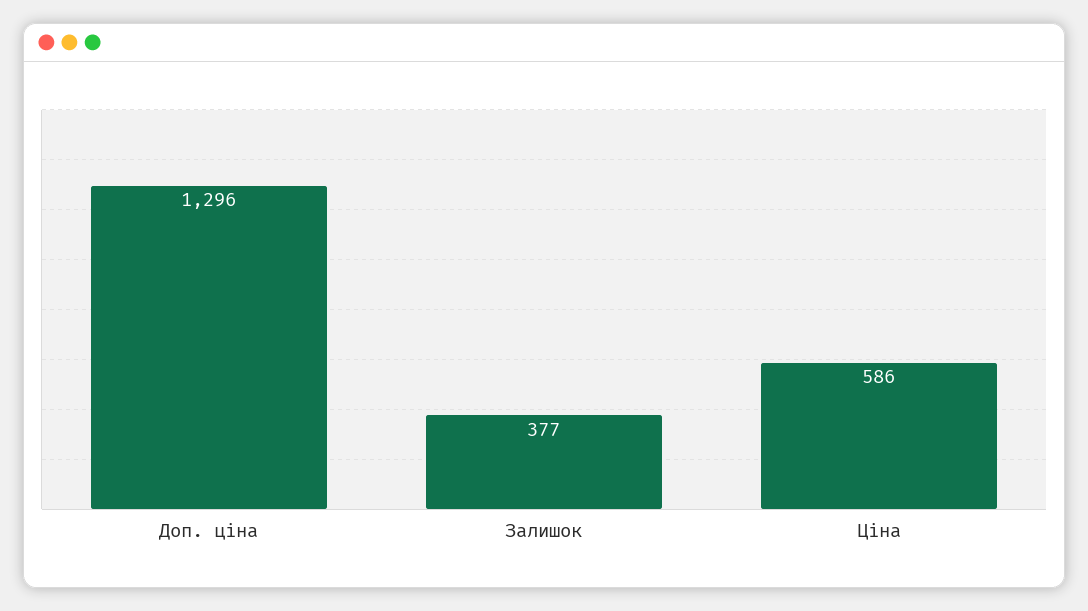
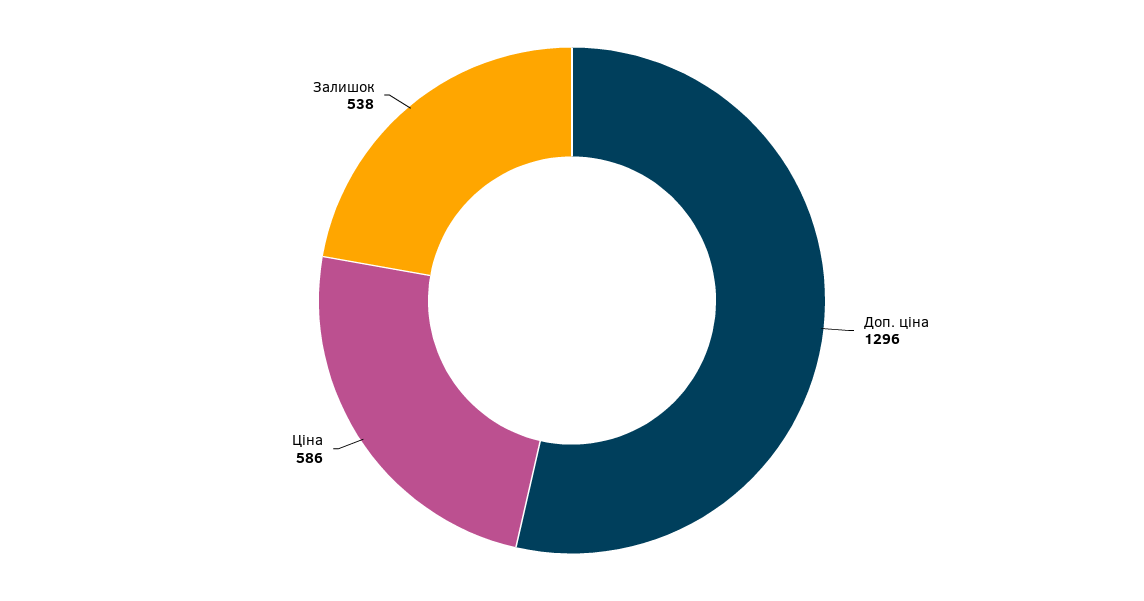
  {
    "Доп. ціна": 1296,
-   "Залишок": 377,
+   "Залишок": 538,
    "Ціна": 586
  }

